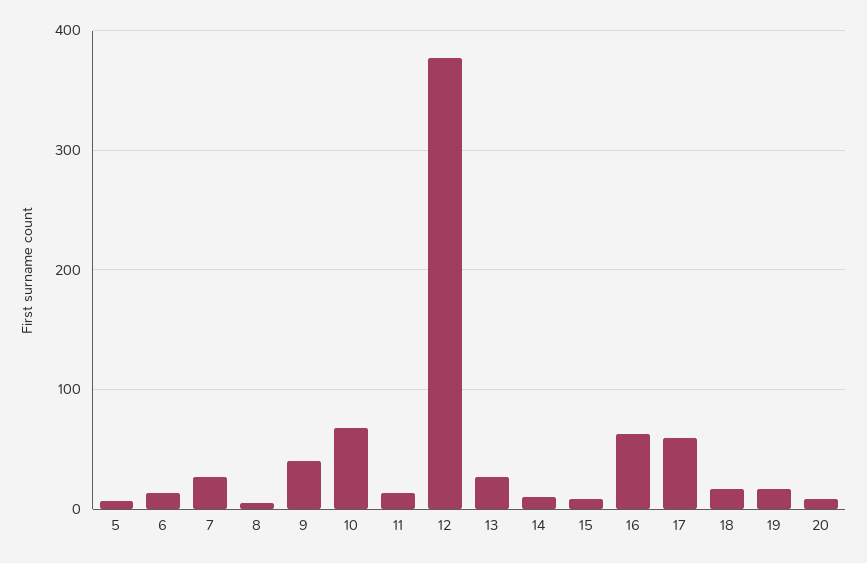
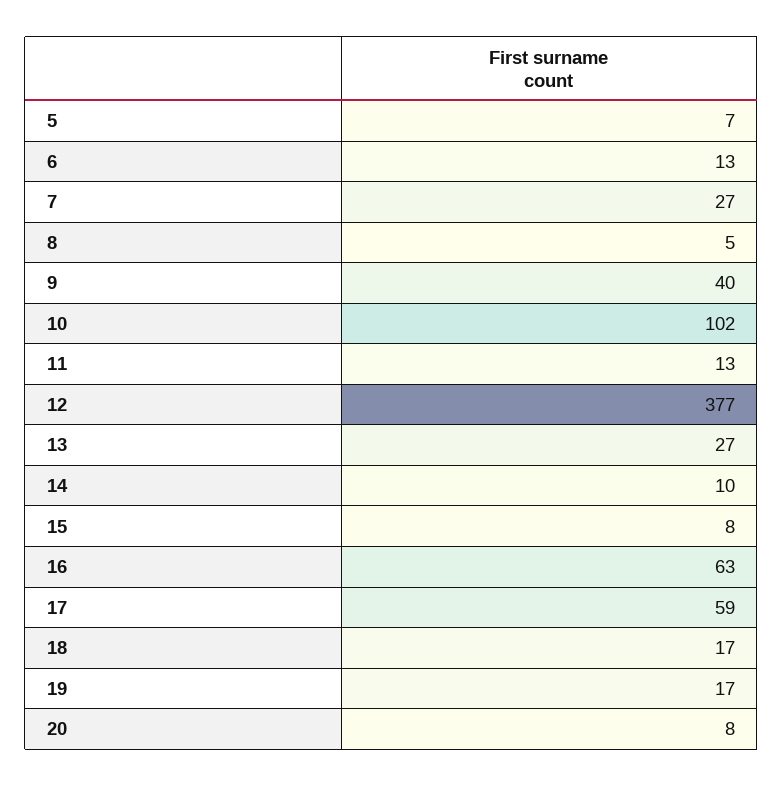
  {
    "5": 7,
    "6": 13,
    "7": 27,
    "8": 5,
    "9": 40,
-   "10": 70,
+   "10": 102,
    "11": 13,
    "12": 377,
    "13": 27,
    "14": 10,
    "15": 8,
    "16": 63,
    "17": 59,
    "18": 17,
    "19": 17,
    "20": 8
  }

